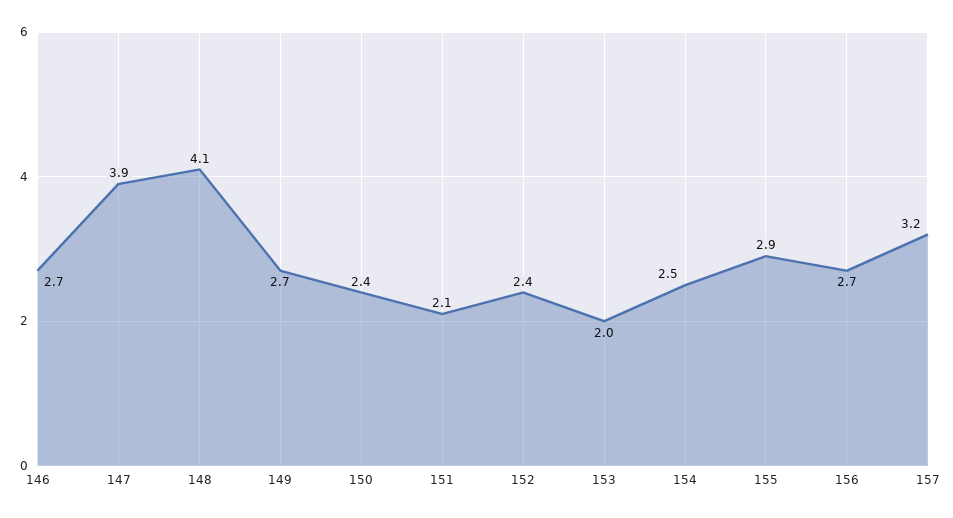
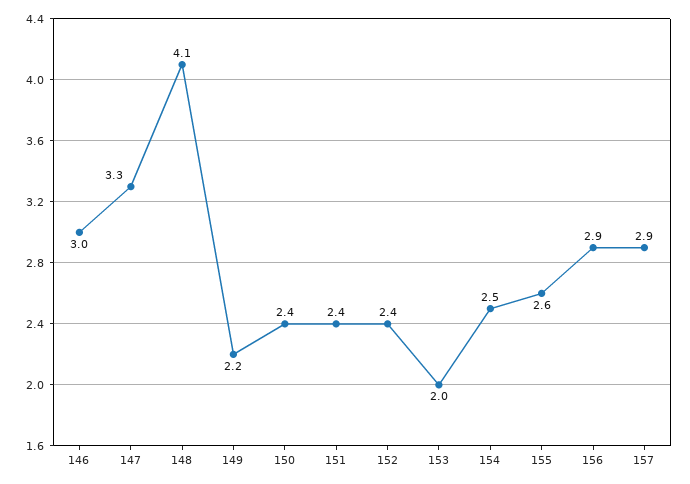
  {
-   "146": 2.7,
+   "146": 3,
-   "147": 3.9,
+   "147": 3.3,
    "148": 4.1,
-   "149": 2.7,
+   "149": 2.2,
    "150": 2.4,
-   "151": 2.1,
+   "151": 2.4,
    "152": 2.4,
    "153": 2,
    "154": 2.5,
-   "155": 2.9,
+   "155": 2.6,
-   "156": 2.7,
+   "156": 2.9,
-   "157": 3.2
+   "157": 2.9
  }

